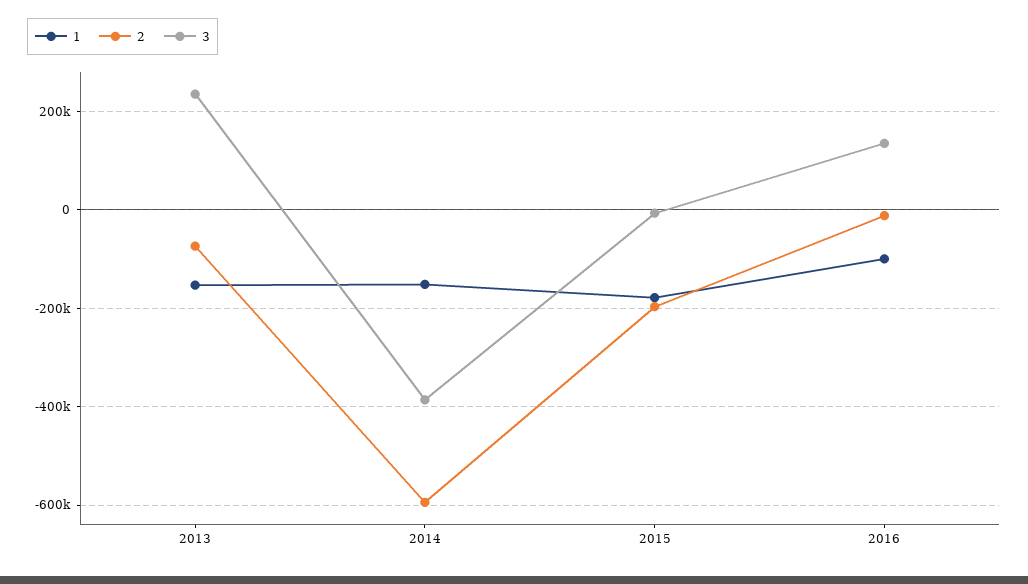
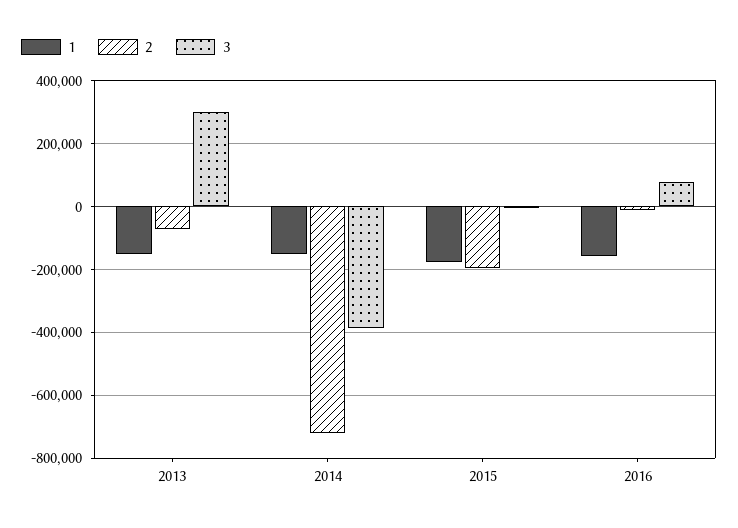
  {
    "1": {
      "2013": -160000,
      "2014": -160000,
      "2015": -180000,
-     "2016": -100000
+     "2016": -160000
    },
    "2": {
      "2013": -80000,
-     "2014": -600000,
+     "2014": -720000,
      "2015": -200000,
      "2016": -20000
    },
    "3": {
-     "2013": 240000,
+     "2013": 300000,
      "2014": -380000,
      "2015": 0,
-     "2016": 140000
+     "2016": 80000
    }
  }

